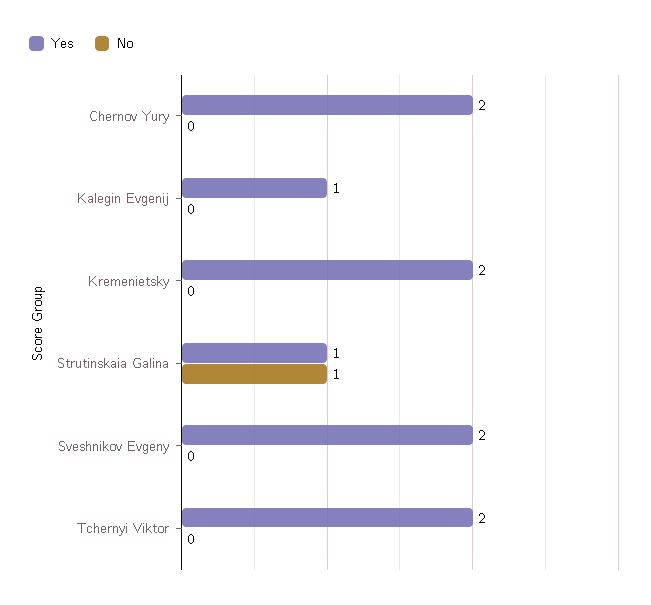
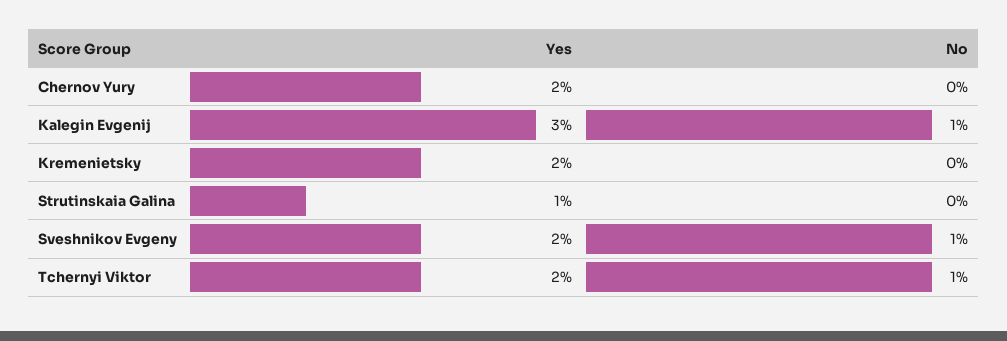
  {
    "Yes": {
      "Chernov Yury": 2,
-     "Kalegin Evgenij": 1,
+     "Kalegin Evgenij": 3,
      "Kremenietsky": 2,
      "Strutinskaia Galina": 1,
      "Sveshnikov Evgeny": 2,
      "Tchernyi Viktor": 2
    },
    "No": {
      "Chernov Yury": 0,
-     "Kalegin Evgenij": 0,
+     "Kalegin Evgenij": 1,
      "Kremenietsky": 0,
-     "Strutinskaia Galina": 1,
+     "Strutinskaia Galina": 0,
-     "Sveshnikov Evgeny": 0,
+     "Sveshnikov Evgeny": 1,
-     "Tchernyi Viktor": 0
+     "Tchernyi Viktor": 1
    }
  }

